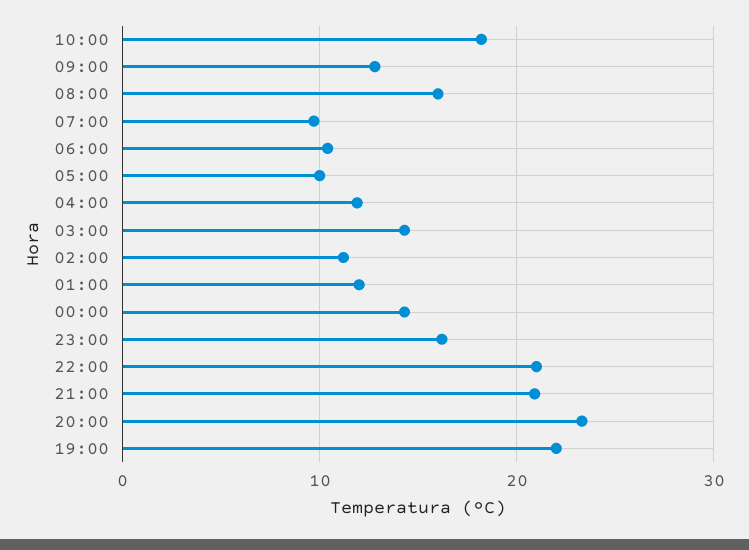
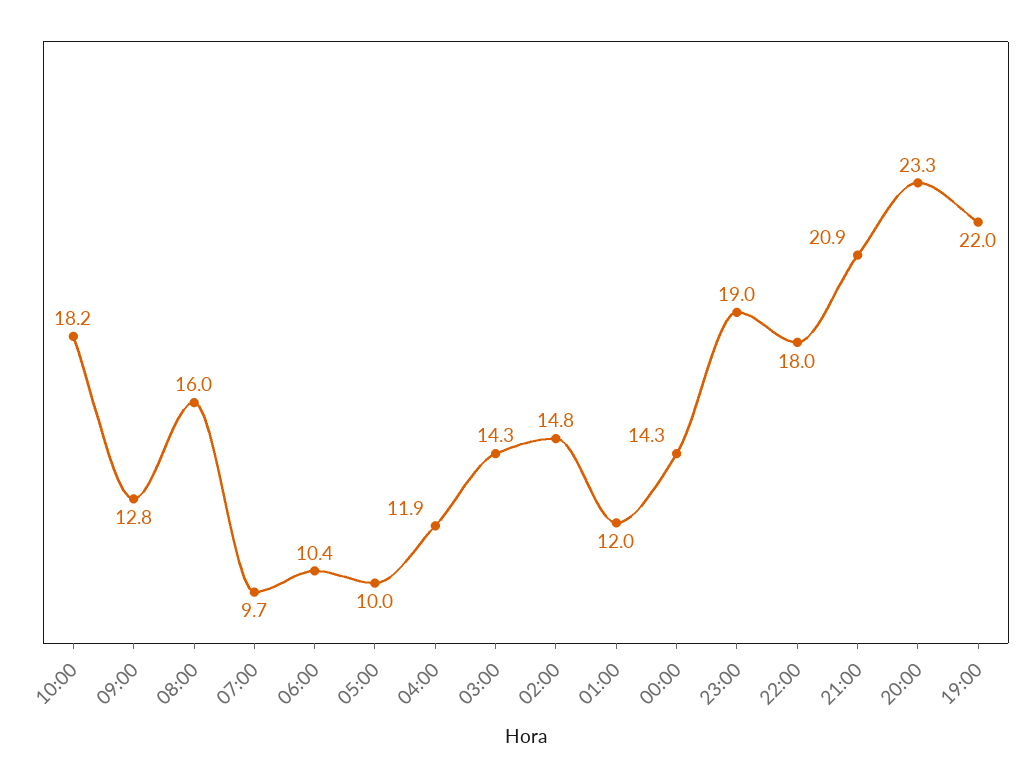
  {
    "10:00": 18.2,
    "09:00": 12.8,
    "08:00": 16,
    "07:00": 9.7,
    "06:00": 10.4,
    "05:00": 10,
    "04:00": 11.9,
    "03:00": 14.3,
-   "02:00": 11,
+   "02:00": 14.8,
    "01:00": 12,
    "00:00": 14.3,
-   "23:00": 16,
+   "23:00": 19,
-   "22:00": 21,
+   "22:00": 18,
    "21:00": 20.9,
    "20:00": 23.3,
    "19:00": 22
  }

